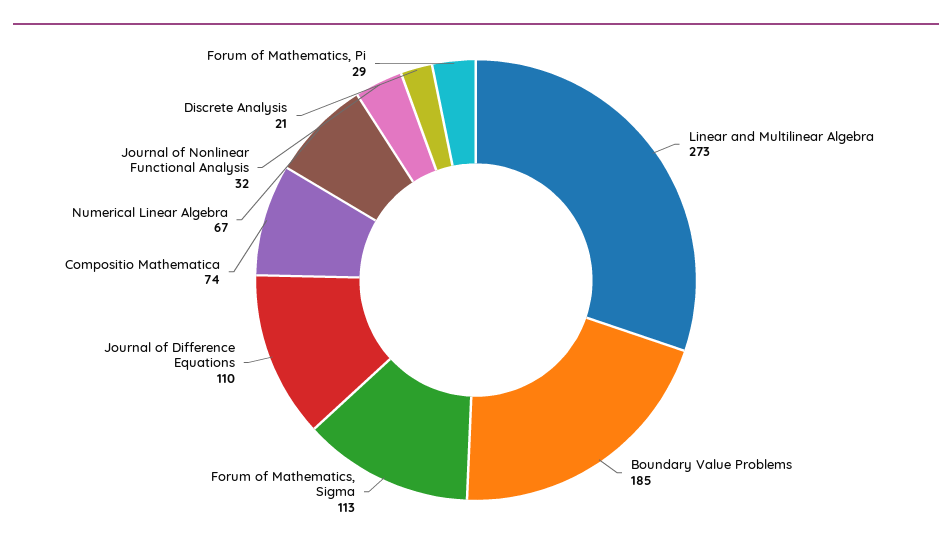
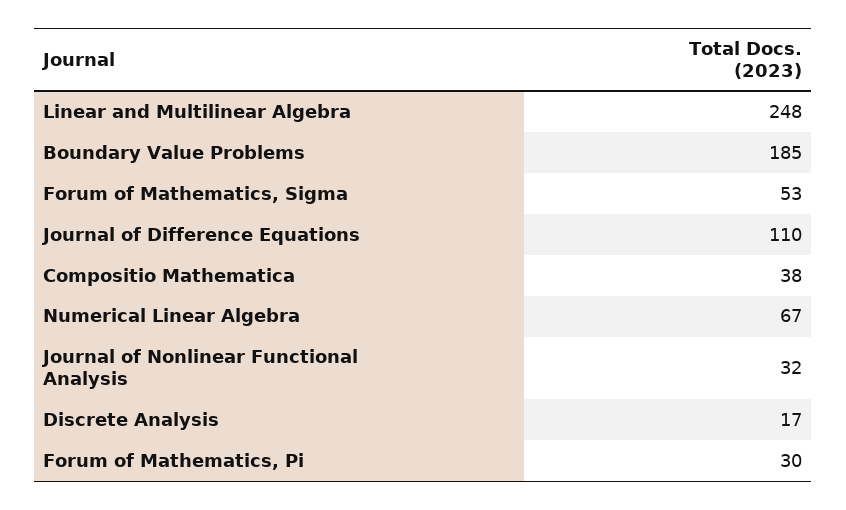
  {
-   "Linear and Multilinear Algebra": 273,
+   "Linear and Multilinear Algebra": 248,
    "Boundary Value Problems": 185,
-   "Forum of Mathematics, Sigma": 113,
+   "Forum of Mathematics, Sigma": 53,
    "Journal of Difference Equations": 110,
-   "Compositio Mathematica": 74,
+   "Compositio Mathematica": 38,
    "Numerical Linear Algebra": 67,
    "Journal of Nonlinear Functional Analysis": 32,
-   "Discrete Analysis": 21,
+   "Discrete Analysis": 17,
-   "Forum of Mathematics, Pi": 29
+   "Forum of Mathematics, Pi": 30
  }

